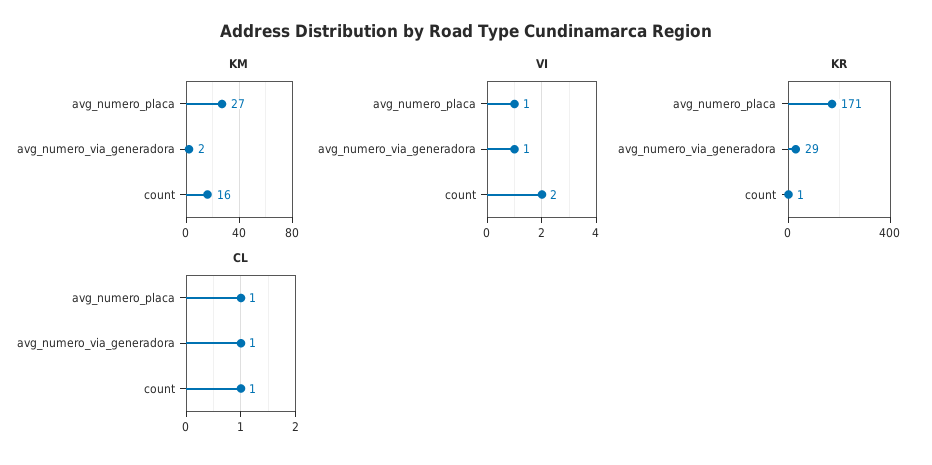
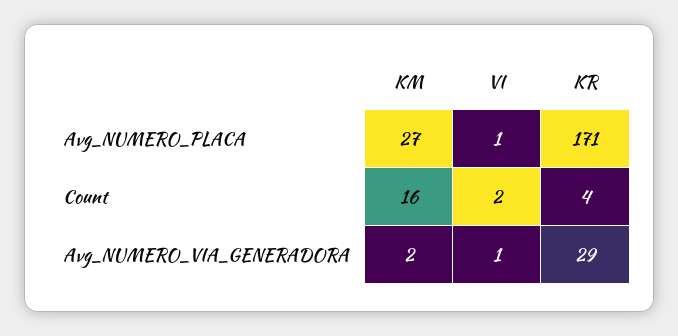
  {
    "KM": {
      "avg_numero_placa": 27,
      "avg_numero_via_generadora": 2,
      "count": 16
    },
    "VI": {
      "avg_numero_placa": 1,
      "avg_numero_via_generadora": 1,
      "count": 2
    },
    "KR": {
      "avg_numero_placa": 171,
      "avg_numero_via_generadora": 29,
-     "count": 1
+     "count": 4
-   },
+   }
-   "CL": {
-     "avg_numero_placa": 1,
-     "avg_numero_via_generadora": 1,
-     "count": 1
-   }
  }

